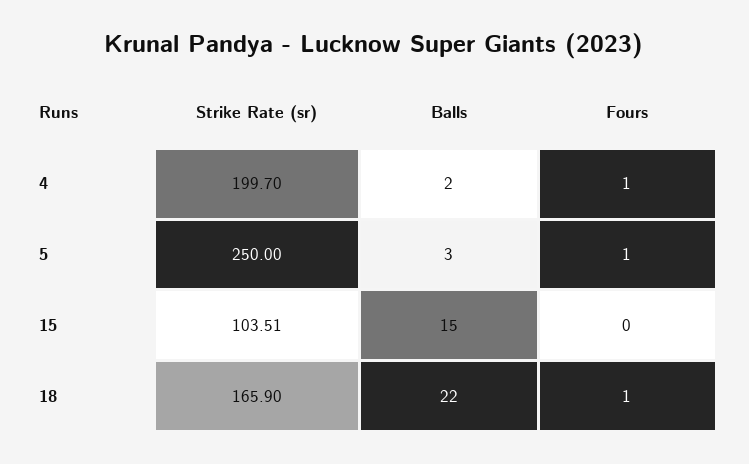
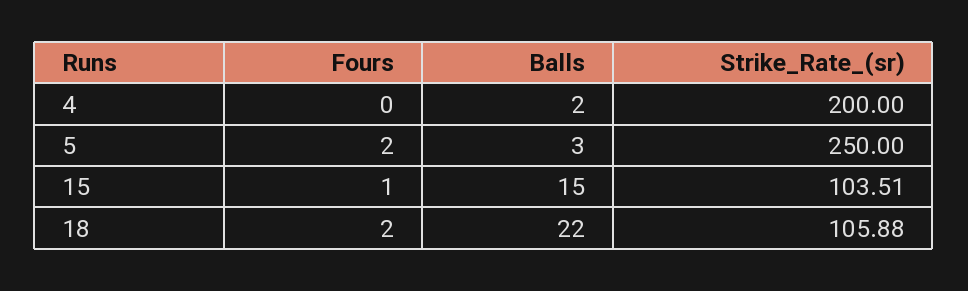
  {
    "Strike Rate (sr)": {
-     "4": 199.7,
+     "4": 200,
      "5": 250,
      "15": 103.51,
-     "18": 165.9
+     "18": 105.88
    },
    "Balls": {
      "4": 2,
      "5": 3,
      "15": 15,
      "18": 22
    },
    "Fours": {
-     "4": 1,
+     "4": 0,
-     "5": 1,
+     "5": 2,
-     "15": 0,
+     "15": 1,
-     "18": 1
+     "18": 2
    }
  }

